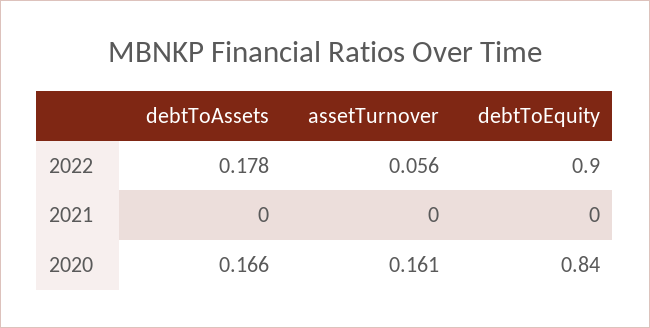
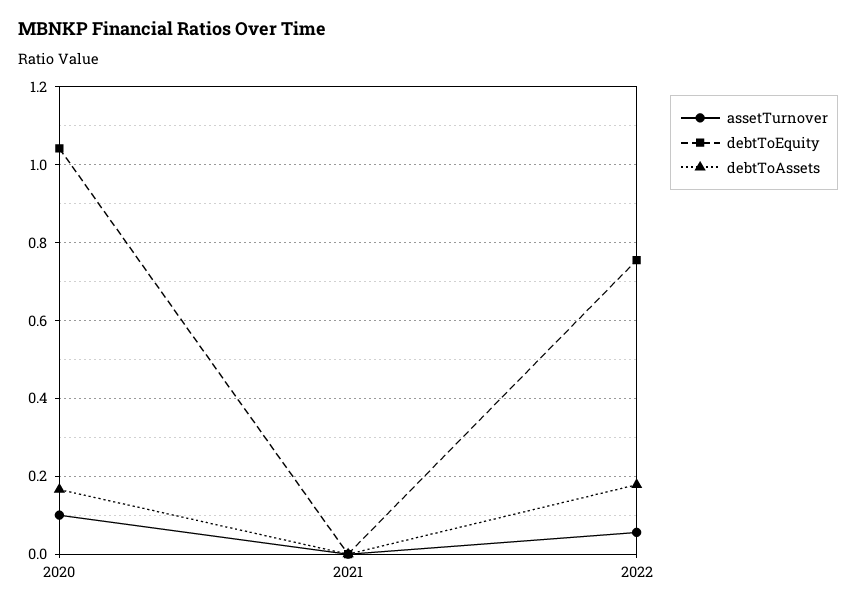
  {
    "debtToAssets": {
      "2022": 0.178,
      "2021": 0,
      "2020": 0.166
    },
    "assetTurnover": {
      "2022": 0.056,
      "2021": 0,
-     "2020": 0.161
+     "2020": 0.1
    },
    "debtToEquity": {
-     "2022": 0.9,
+     "2022": 0.76,
      "2021": 0,
-     "2020": 0.84
+     "2020": 1.04
    }
  }

